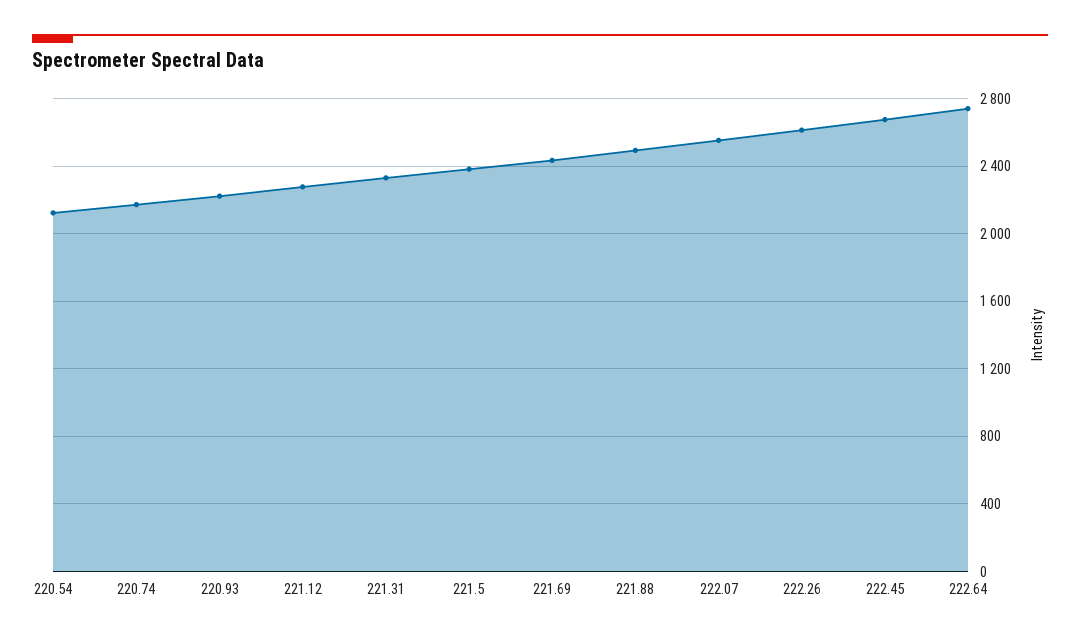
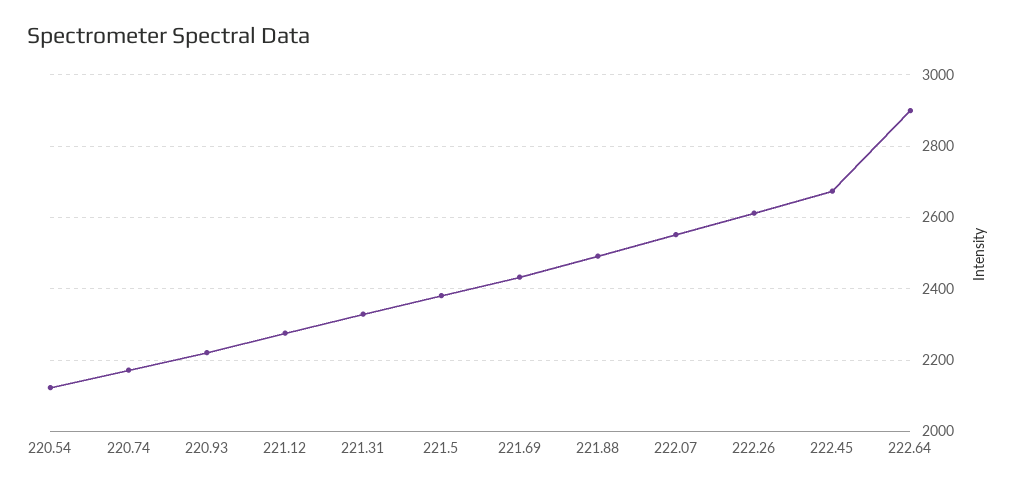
  {
    "220.54": 2120,
    "220.74": 2180,
    "220.93": 2220,
    "221.12": 2280,
    "221.31": 2320,
    "221.5": 2380,
    "221.69": 2440,
    "221.88": 2500,
    "222.07": 2560,
    "222.26": 2620,
    "222.45": 2680,
-   "222.64": 2750
+   "222.64": 2900
  }

